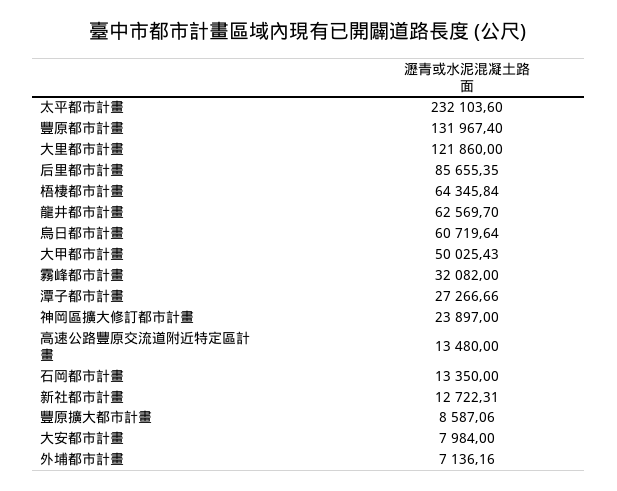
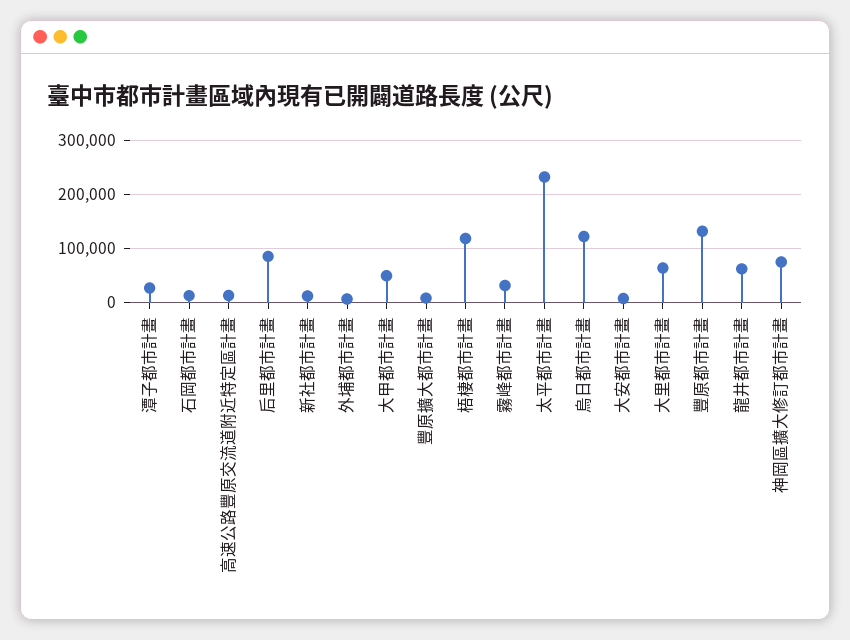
  {
    "太平都市計畫": 232103.6,
    "豐原都市計畫": 131967.4,
-   "大里都市計畫": 121860,
+   "大里都市計畫": 60000,
    "后里都市計畫": 85655.35,
-   "梧棲都市計畫": 64345.84,
+   "梧棲都市計畫": 120000,
    "龍井都市計畫": 62569.7,
-   "烏日都市計畫": 60719.64,
+   "烏日都市計畫": 120000,
    "大甲都市計畫": 50025.43,
    "霧峰都市計畫": 32082,
    "潭子都市計畫": 27266.66,
-   "神岡區擴大修訂都市計畫": 23897,
+   "神岡區擴大修訂都市計畫": 80000,
    "高速公路豐原交流道附近特定區計畫": 13480,
    "石岡都市計畫": 13350,
    "新社都市計畫": 12722.31,
    "豐原擴大都市計畫": 8587.06,
    "大安都市計畫": 7984,
    "外埔都市計畫": 7136.16
  }

